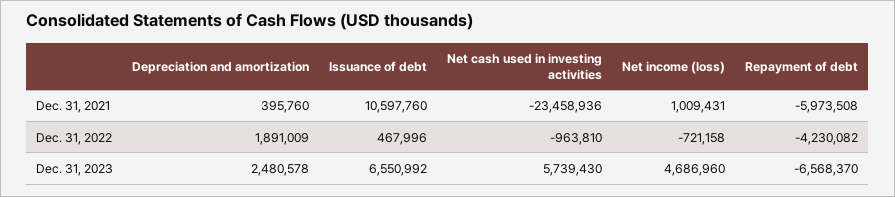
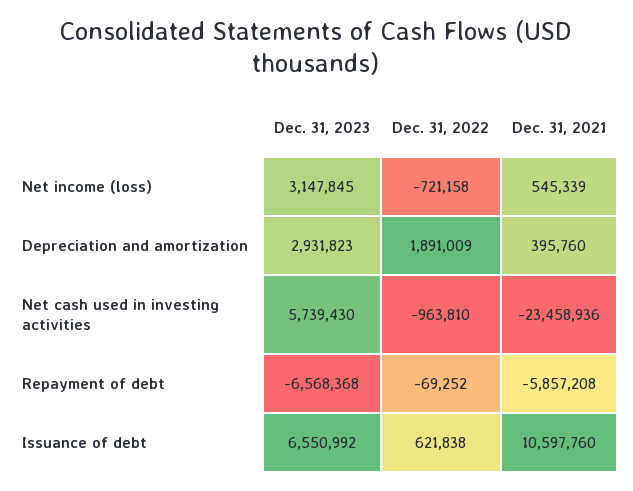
  {
    "Depreciation and amortization": {
      "Dec. 31, 2021": 395760,
      "Dec. 31, 2022": 1891009,
-     "Dec. 31, 2023": 2480578
+     "Dec. 31, 2023": 2931823
    },
    "Issuance of debt": {
      "Dec. 31, 2021": 10597760,
-     "Dec. 31, 2022": 467996,
+     "Dec. 31, 2022": 621838,
      "Dec. 31, 2023": 6550992
    },
    "Net cash used in investing activities": {
      "Dec. 31, 2021": -23458936,
      "Dec. 31, 2022": -963810,
      "Dec. 31, 2023": 5739430
    },
    "Net income (loss)": {
-     "Dec. 31, 2021": 1009431,
+     "Dec. 31, 2021": 545339,
      "Dec. 31, 2022": -721158,
-     "Dec. 31, 2023": 4686960
+     "Dec. 31, 2023": 3147845
    },
    "Repayment of debt": {
-     "Dec. 31, 2021": -5973508,
+     "Dec. 31, 2021": -5857208,
-     "Dec. 31, 2022": -4230082,
+     "Dec. 31, 2022": -69252,
-     "Dec. 31, 2023": -6568370
+     "Dec. 31, 2023": -6568368
    }
  }

